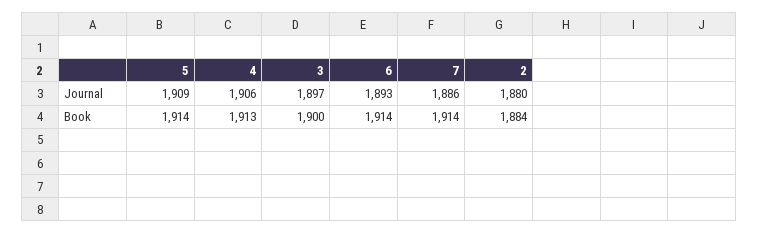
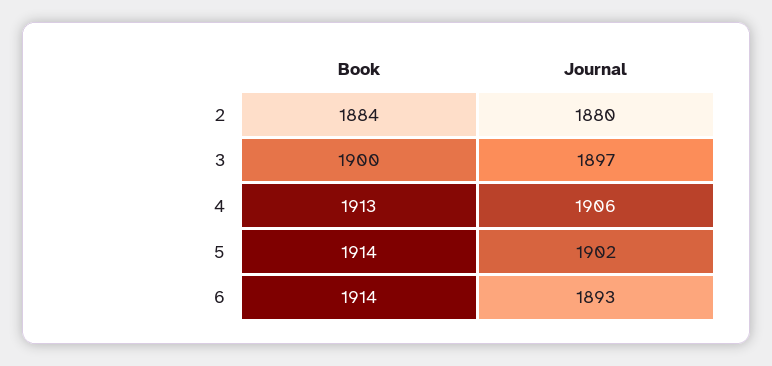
  {
    "5": {
-     "Journal": 1909,
+     "Journal": 1902,
      "Book": 1914
    },
    "4": {
      "Journal": 1906,
      "Book": 1913
    },
    "3": {
      "Journal": 1897,
      "Book": 1900
    },
    "6": {
      "Journal": 1893,
      "Book": 1914
    },
-   "7": {
-     "Journal": 1886,
-     "Book": 1914
-   },
    "2": {
      "Journal": 1880,
      "Book": 1884
    }
  }

